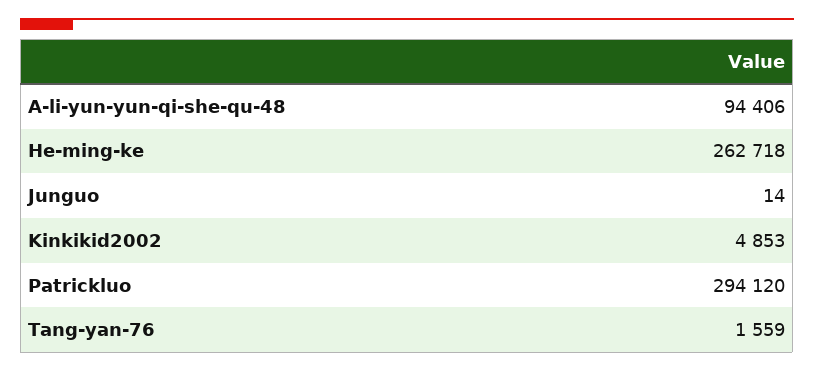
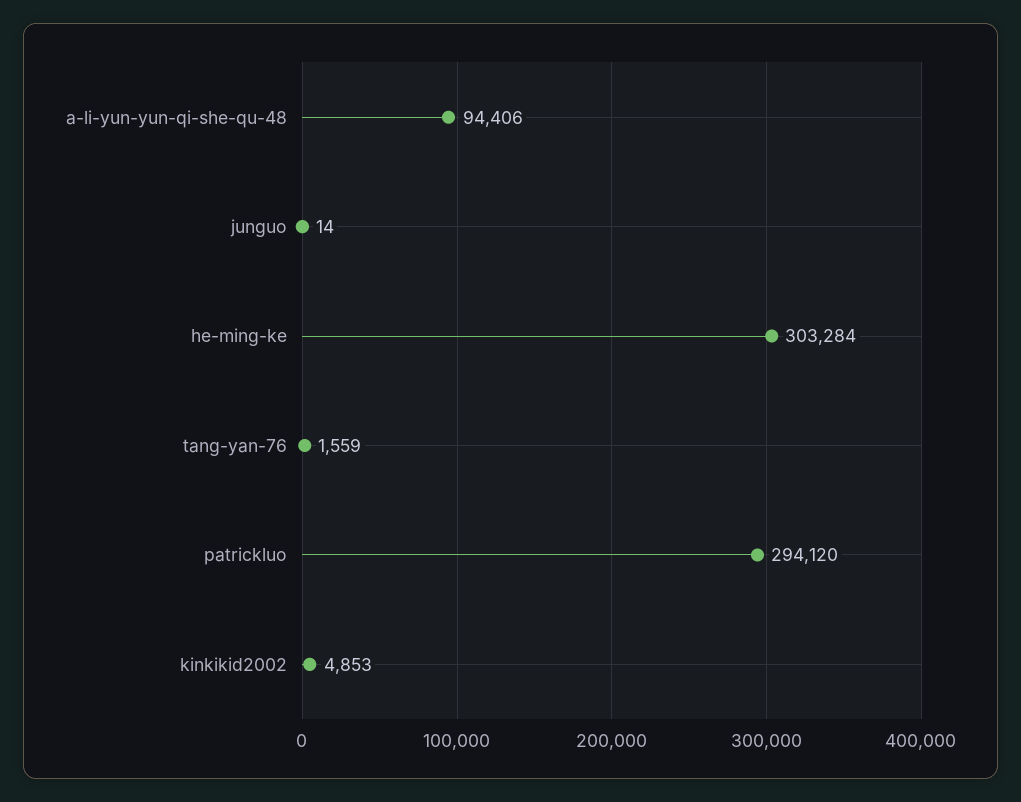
  {
    "A-li-yun-yun-qi-she-qu-48": 94406,
-   "He-ming-ke": 262718,
+   "He-ming-ke": 303284,
    "Junguo": 14,
    "Kinkikid2002": 4853,
    "Patrickluo": 294120,
    "Tang-yan-76": 1559
  }

